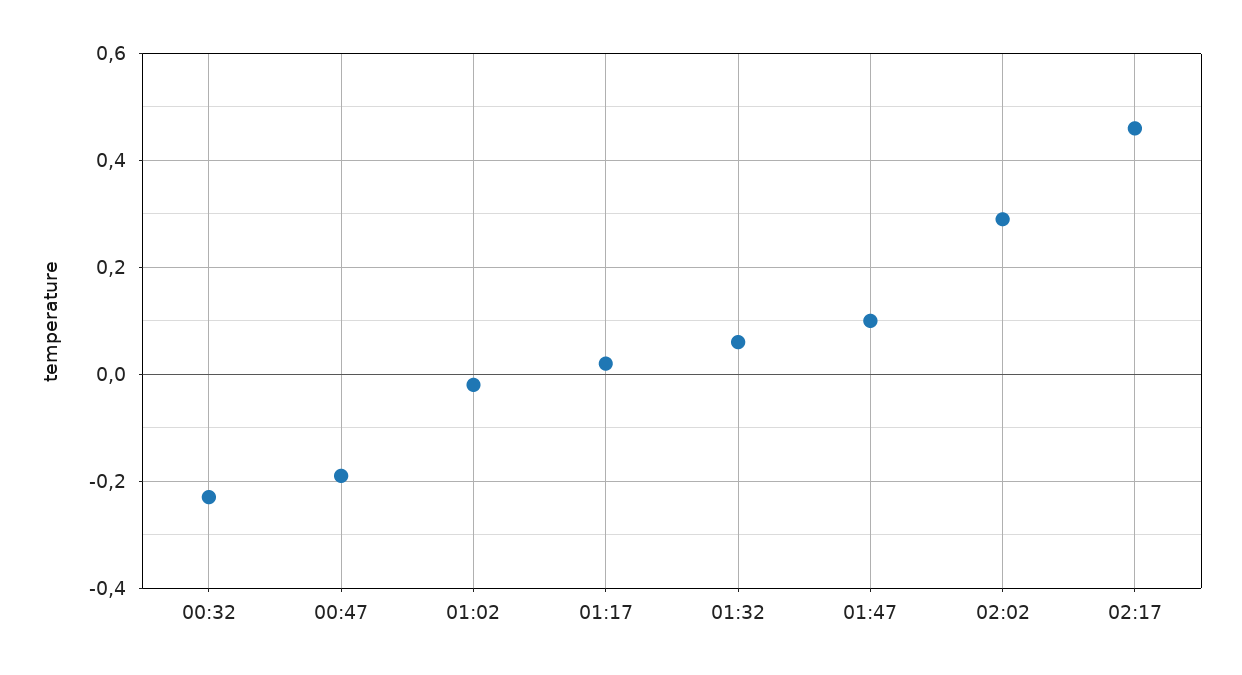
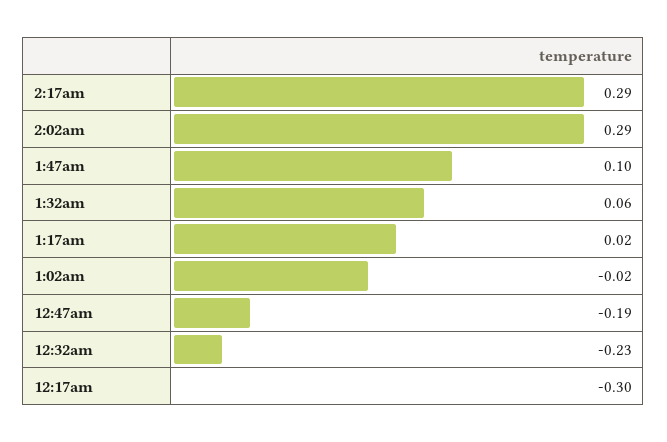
  {
    "00:32": -0.23,
    "00:47": -0.19,
    "01:02": -0.02,
    "01:17": 0.02,
    "01:32": 0.06,
    "01:47": 0.1,
    "02:02": 0.29,
-   "02:17": 0.45
+   "02:17": 0.29,
+   "12:17am": -0.3
  }

